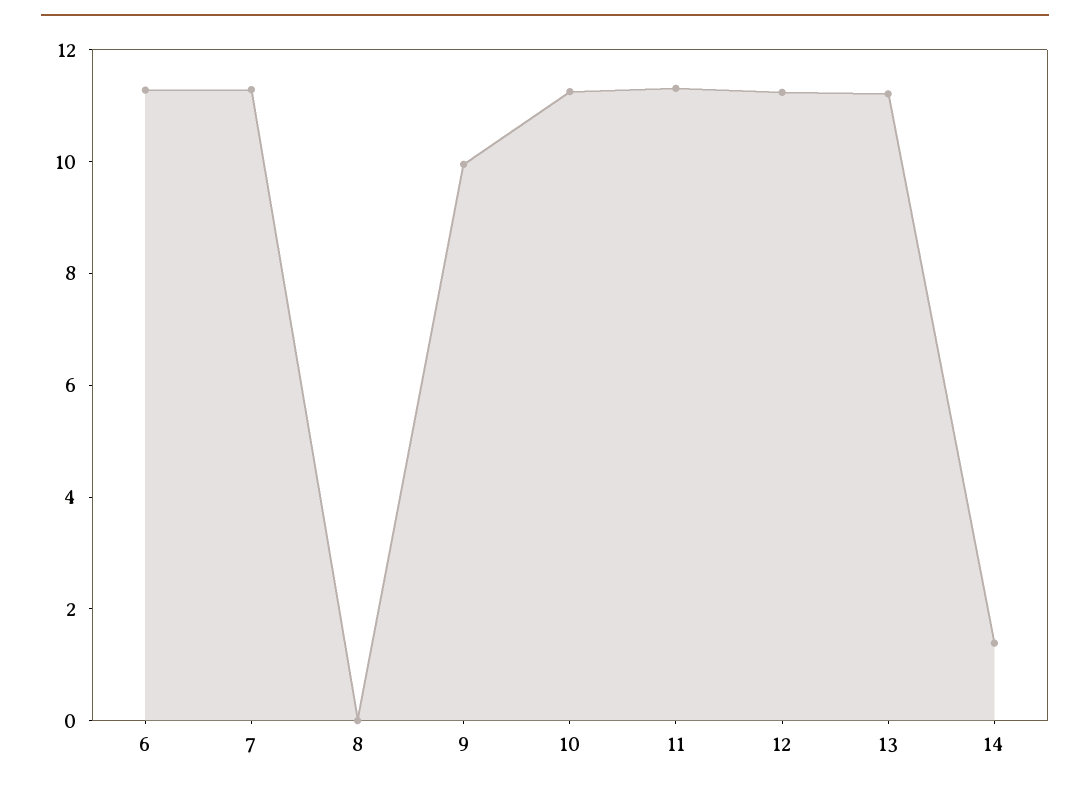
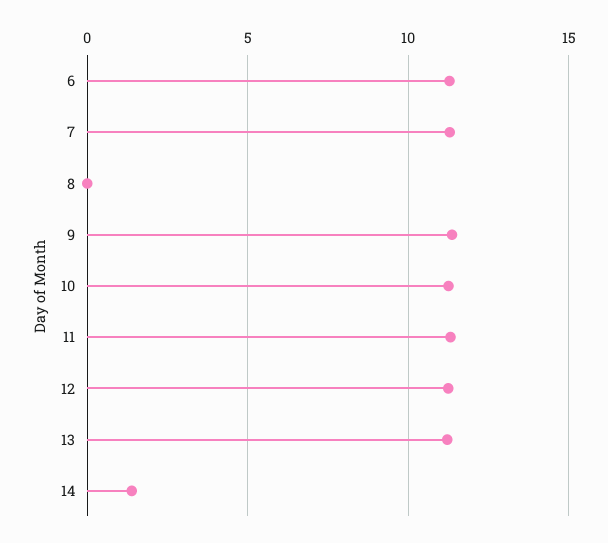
  {
    "6": 11.5,
    "7": 11.5,
    "8": 0,
-   "9": 10,
+   "9": 11.5,
    "10": 11.5,
    "11": 11.5,
    "12": 11,
    "13": 11,
    "14": 1.5
  }

